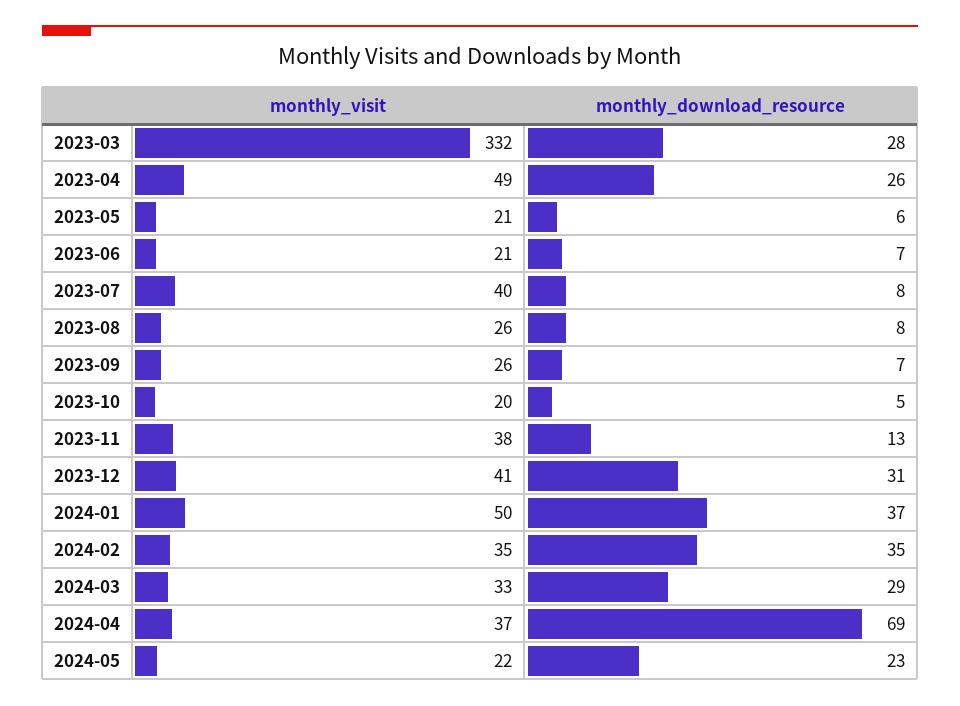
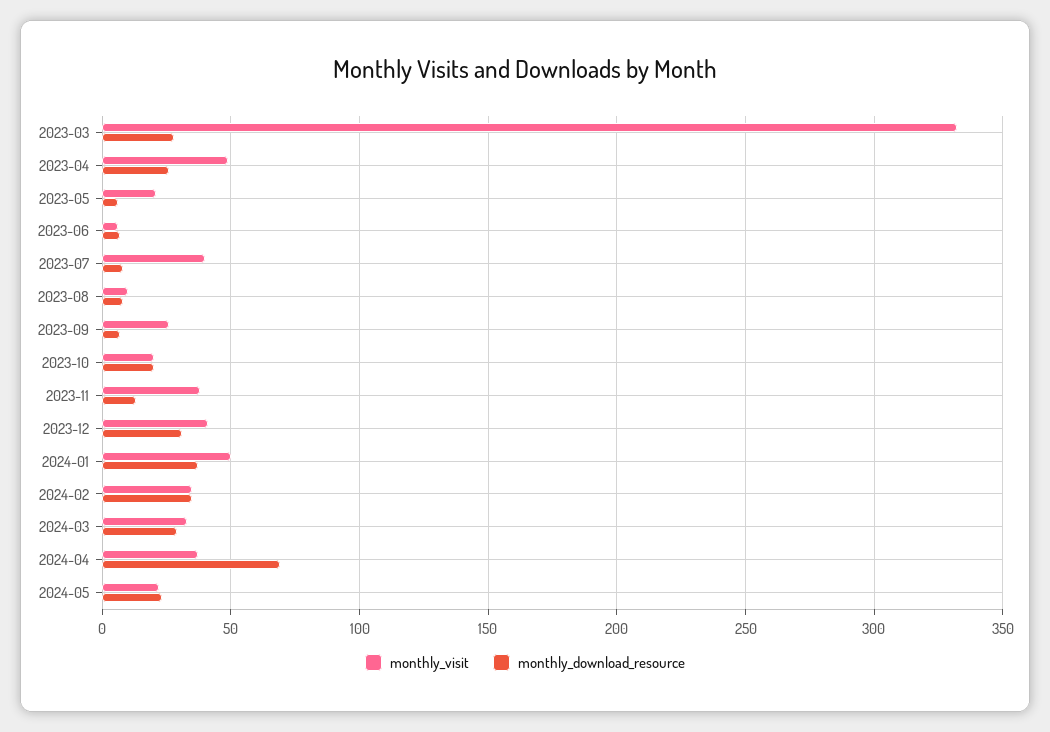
  {
    "monthly_visit": {
      "2023-03": 332,
      "2023-04": 49,
      "2023-05": 21,
-     "2023-06": 21,
+     "2023-06": 5,
      "2023-07": 40,
-     "2023-08": 26,
+     "2023-08": 10,
      "2023-09": 26,
      "2023-10": 20,
      "2023-11": 38,
      "2023-12": 41,
      "2024-01": 50,
      "2024-02": 35,
      "2024-03": 33,
      "2024-04": 37,
      "2024-05": 22
    },
    "monthly_download_resource": {
      "2023-03": 28,
      "2023-04": 26,
      "2023-05": 6,
      "2023-06": 7,
      "2023-07": 8,
      "2023-08": 8,
      "2023-09": 7,
-     "2023-10": 5,
+     "2023-10": 20,
      "2023-11": 13,
      "2023-12": 31,
      "2024-01": 37,
      "2024-02": 35,
      "2024-03": 29,
      "2024-04": 69,
      "2024-05": 23
    }
  }

